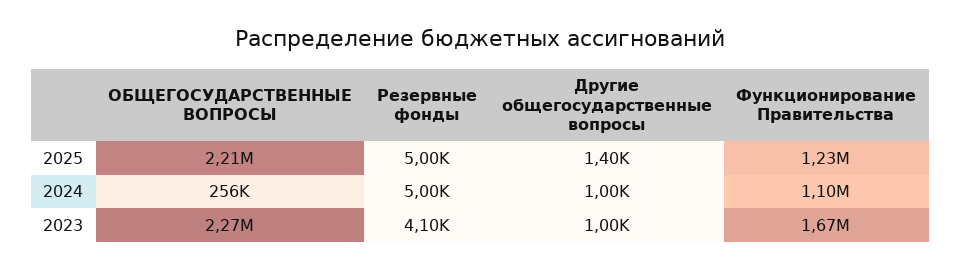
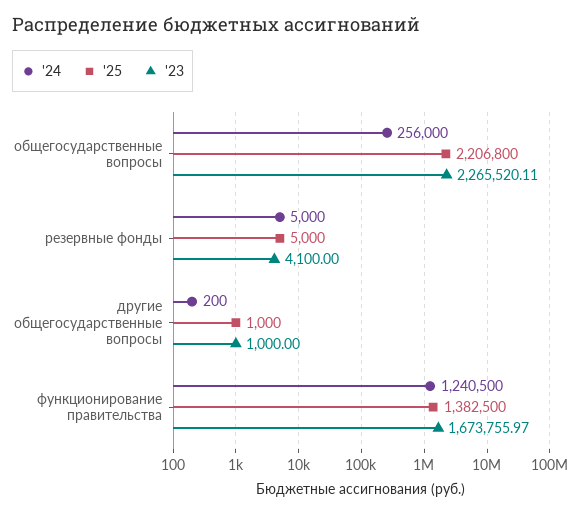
  {
    "2025": {
      "ОБЩЕГОСУДАРСТВЕННЫЕ ВОПРОСЫ": 2206800,
      "Резервные фонды": 5000,
-     "Другие общегосударственные вопросы": 1400,
+     "Другие общегосударственные вопросы": 1000,
-     "Функционирование Правительства": 1230000
+     "Функционирование Правительства": 1382500
    },
    "2024": {
      "ОБЩЕГОСУДАРСТВЕННЫЕ ВОПРОСЫ": 256000,
      "Резервные фонды": 5000,
-     "Другие общегосударственные вопросы": 1000,
+     "Другие общегосударственные вопросы": 200,
-     "Функционирование Правительства": 1100000
+     "Функционирование Правительства": 1240500
    },
    "2023": {
      "ОБЩЕГОСУДАРСТВЕННЫЕ ВОПРОСЫ": 2265520.11,
      "Резервные фонды": 4100,
      "Другие общегосударственные вопросы": 1000,
      "Функционирование Правительства": 1673755.97
    }
  }

